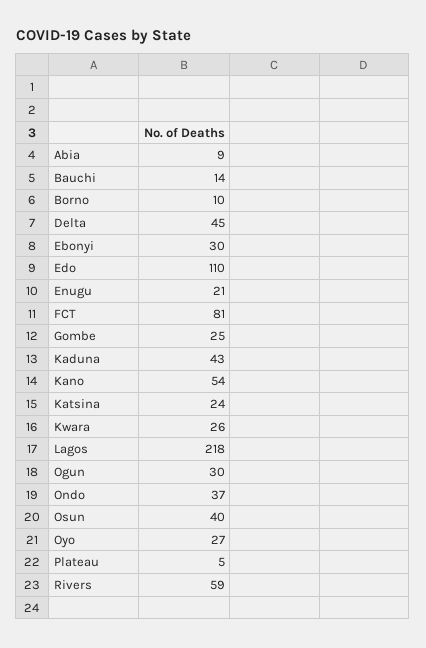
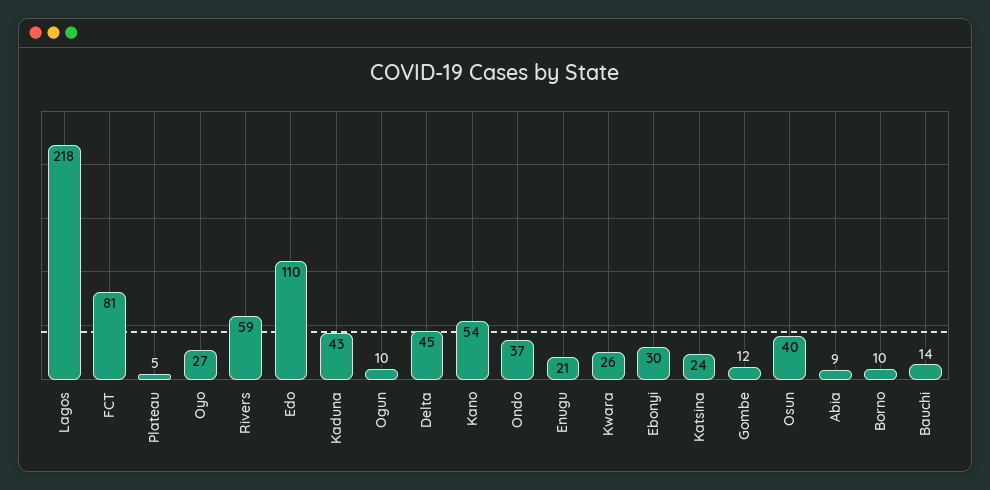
  {
    "Abia": 9,
    "Bauchi": 14,
    "Borno": 10,
    "Delta": 45,
    "Ebonyi": 30,
    "Edo": 110,
    "Enugu": 21,
    "FCT": 81,
-   "Gombe": 25,
+   "Gombe": 12,
    "Kaduna": 43,
    "Kano": 54,
    "Katsina": 24,
    "Kwara": 26,
    "Lagos": 218,
-   "Ogun": 30,
+   "Ogun": 10,
    "Ondo": 37,
    "Osun": 40,
    "Oyo": 27,
    "Plateau": 5,
    "Rivers": 59
  }

